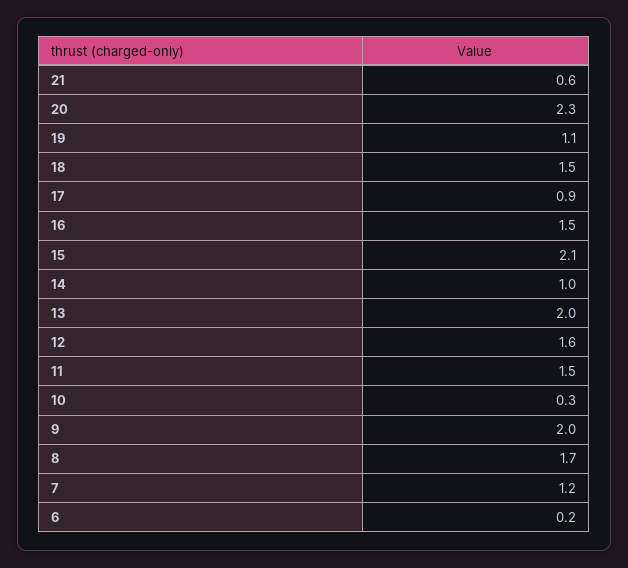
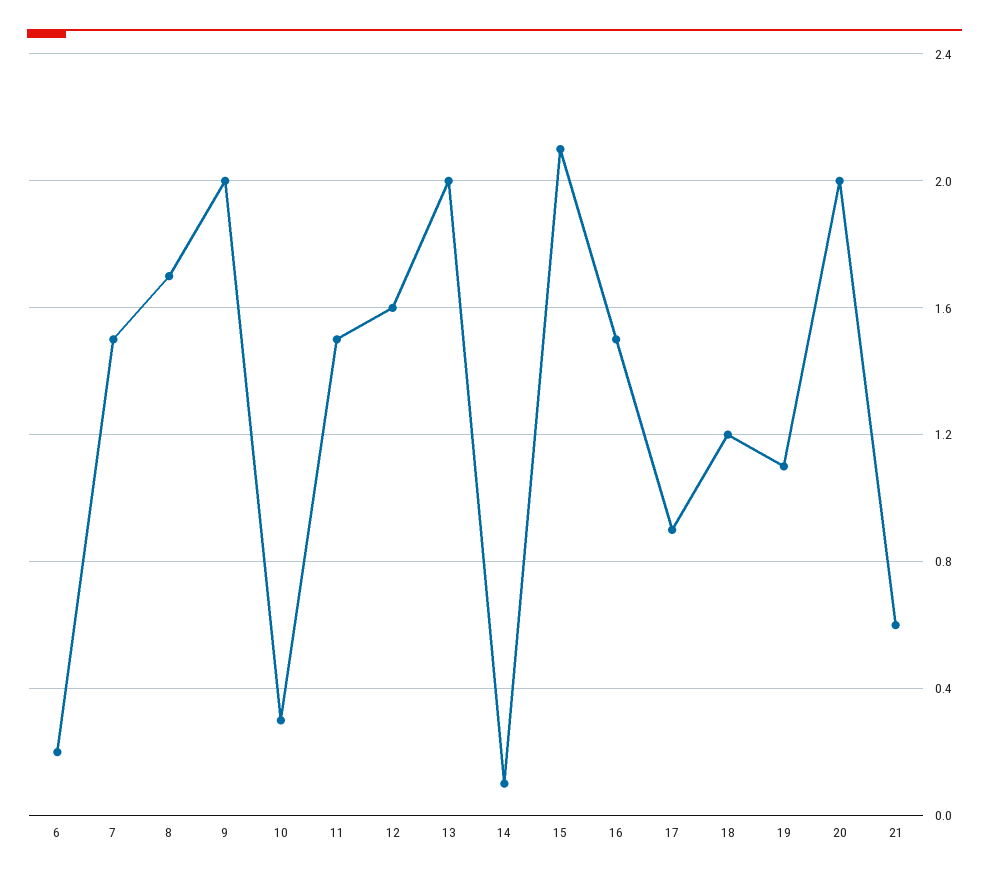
  {
    "21": 0.6,
-   "20": 2.3,
+   "20": 2,
    "19": 1.1,
-   "18": 1.5,
+   "18": 1.2,
    "17": 0.9,
    "16": 1.5,
    "15": 2.1,
-   "14": 1,
+   "14": 0.1,
    "13": 2,
    "12": 1.6,
    "11": 1.5,
    "10": 0.3,
    "9": 2,
    "8": 1.7,
-   "7": 1.2,
+   "7": 1.5,
    "6": 0.2
  }

